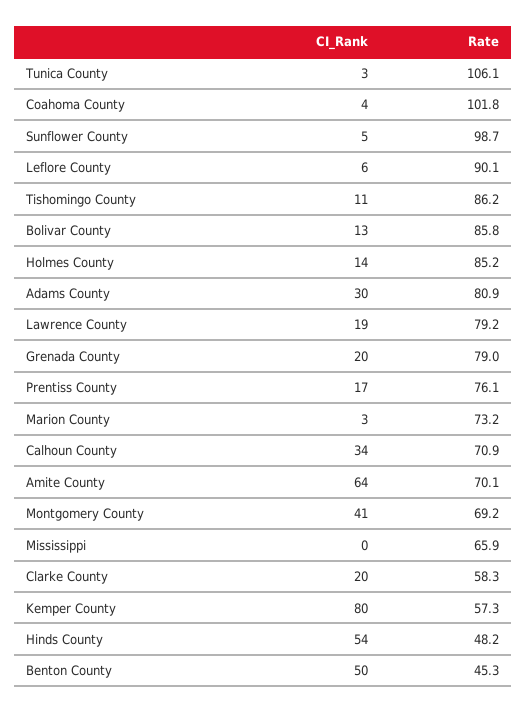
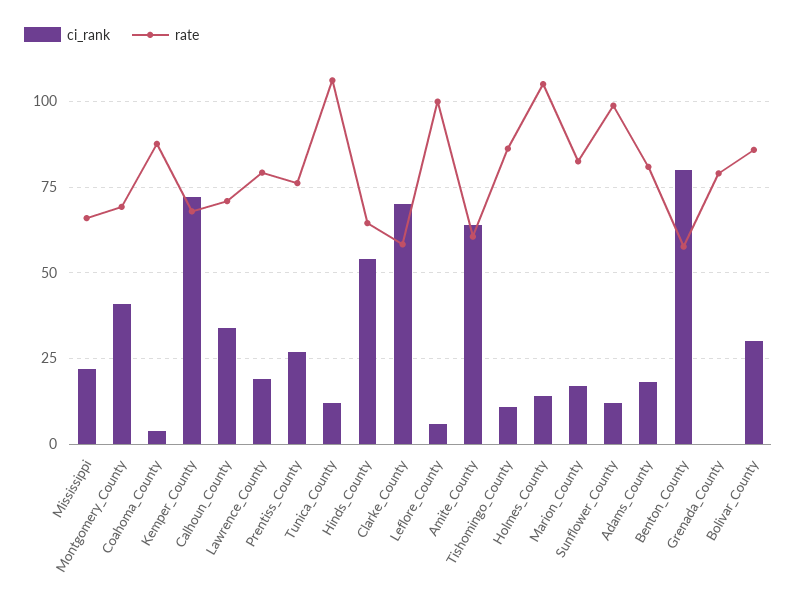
  {
    "CI_Rank": {
-     "Tunica County": 3,
+     "Tunica County": 12.5,
      "Coahoma County": 4,
-     "Sunflower County": 5,
+     "Sunflower County": 12.5,
      "Leflore County": 6,
      "Tishomingo County": 11,
-     "Bolivar County": 13,
+     "Bolivar County": 30,
      "Holmes County": 14,
-     "Adams County": 30,
+     "Adams County": 17.5,
      "Lawrence County": 19,
-     "Grenada County": 20,
+     "Grenada County": 0,
-     "Prentiss County": 17,
+     "Prentiss County": 27.5,
-     "Marion County": 3,
+     "Marion County": 17.5,
      "Calhoun County": 34,
      "Amite County": 64,
      "Montgomery County": 41,
-     "Mississippi": 0,
+     "Mississippi": 22.5,
-     "Clarke County": 20,
+     "Clarke County": 70,
-     "Kemper County": 80,
+     "Kemper County": 72.5,
      "Hinds County": 54,
-     "Benton County": 50
+     "Benton County": 80
    },
    "Rate": {
      "Tunica County": 106.1,
-     "Coahoma County": 101.8,
+     "Coahoma County": 87.5,
      "Sunflower County": 98.7,
-     "Leflore County": 90.1,
+     "Leflore County": 100,
      "Tishomingo County": 86.2,
      "Bolivar County": 85.8,
-     "Holmes County": 85.2,
+     "Holmes County": 105,
      "Adams County": 80.9,
      "Lawrence County": 79.2,
      "Grenada County": 79,
      "Prentiss County": 76.1,
-     "Marion County": 73.2,
+     "Marion County": 82.5,
      "Calhoun County": 70.9,
-     "Amite County": 70.1,
+     "Amite County": 60,
      "Montgomery County": 69.2,
      "Mississippi": 65.9,
      "Clarke County": 58.3,
-     "Kemper County": 57.3,
+     "Kemper County": 67.5,
-     "Hinds County": 48.2,
+     "Hinds County": 65,
-     "Benton County": 45.3
+     "Benton County": 57.5
    }
  }

